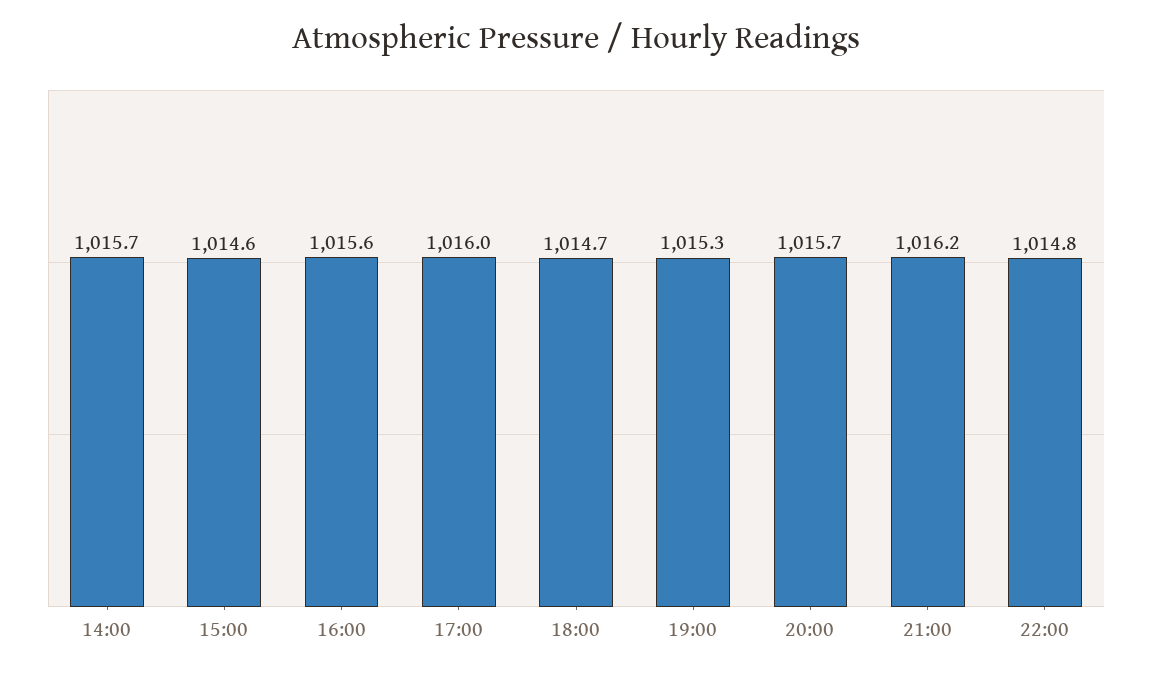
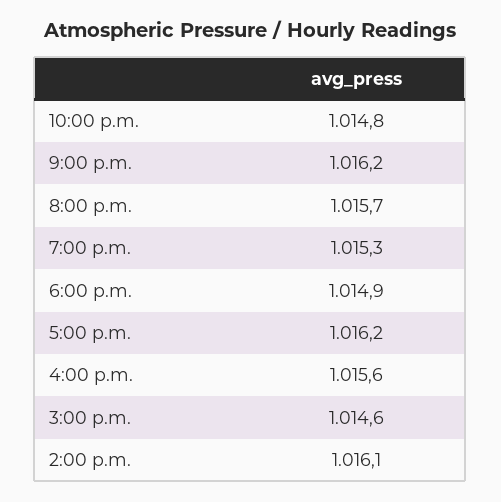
  {
-   "14:00": 1015.7,
+   "14:00": 1016.1,
    "15:00": 1014.6,
    "16:00": 1015.6,
-   "17:00": 1016,
+   "17:00": 1016.2,
-   "18:00": 1014.7,
+   "18:00": 1014.9,
    "19:00": 1015.3,
    "20:00": 1015.7,
    "21:00": 1016.2,
    "22:00": 1014.8
  }

